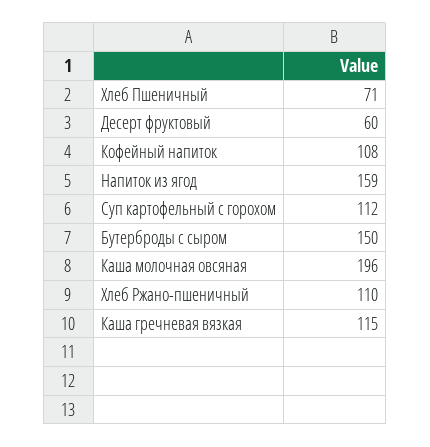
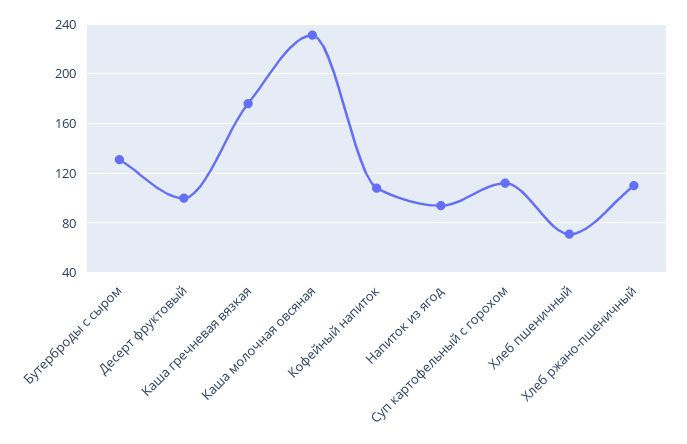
  {
    "Хлеб Пшеничный": 71,
-   "Десерт фруктовый": 60,
+   "Десерт фруктовый": 100,
    "Кофейный напиток": 108,
-   "Напиток из ягод": 159,
+   "Напиток из ягод": 95,
    "Суп картофельный с горохом": 112,
-   "Бутерброды с сыром": 150,
+   "Бутерброды с сыром": 130,
-   "Каша молочная овсяная": 196,
+   "Каша молочная овсяная": 230,
    "Хлеб Ржано-пшеничный": 110,
-   "Каша гречневая вязкая": 115
+   "Каша гречневая вязкая": 175
  }

